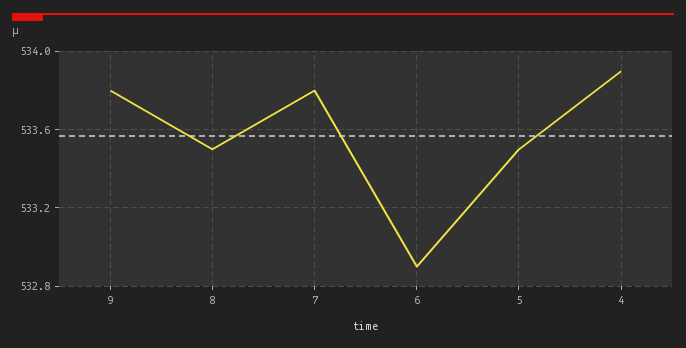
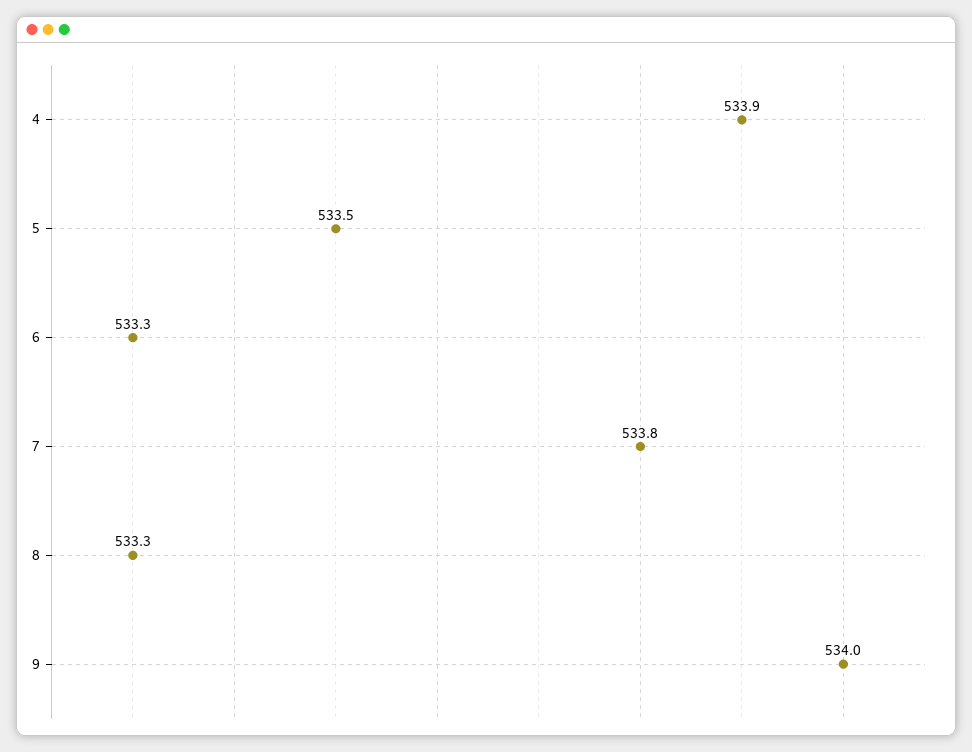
  {
-   "9": 533.8,
+   "9": 534,
-   "8": 533.5,
+   "8": 533.3,
    "7": 533.8,
-   "6": 532.9,
+   "6": 533.3,
    "5": 533.5,
    "4": 533.9
  }

